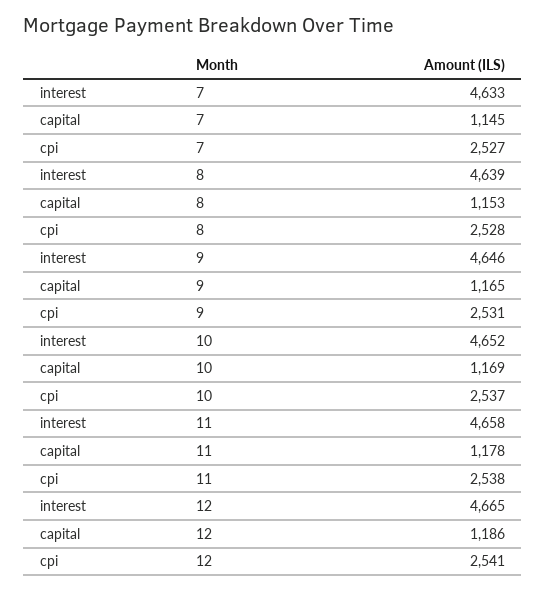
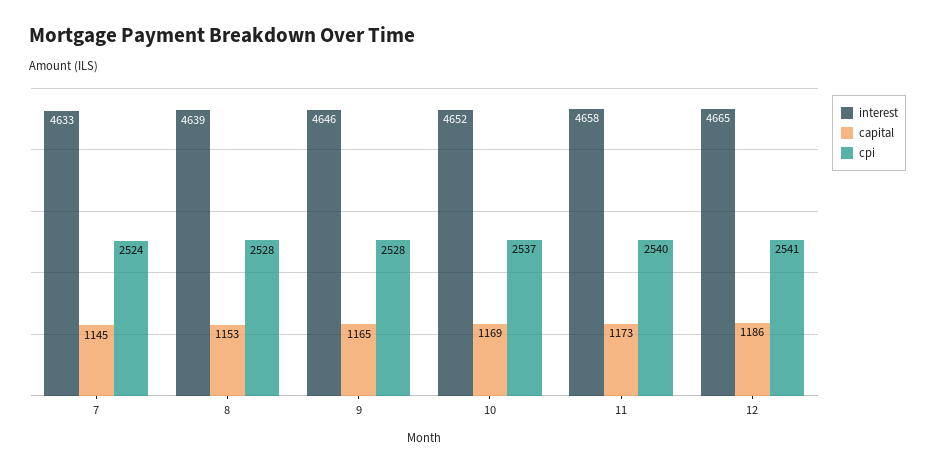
  {
    "interest": {
      "7": 4633,
      "8": 4639,
      "9": 4646,
      "10": 4652,
      "11": 4658,
      "12": 4665
    },
    "capital": {
      "7": 1145,
      "8": 1153,
      "9": 1165,
      "10": 1169,
-     "11": 1178,
+     "11": 1173,
      "12": 1186
    },
    "cpi": {
-     "7": 2527,
+     "7": 2524,
      "8": 2528,
-     "9": 2531,
+     "9": 2528,
      "10": 2537,
-     "11": 2538,
+     "11": 2540,
      "12": 2541
    }
  }

